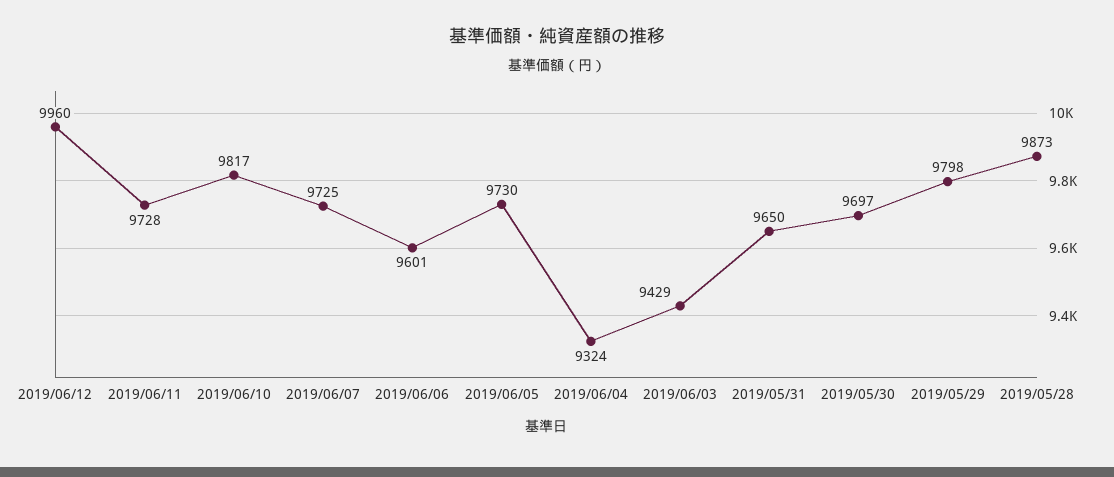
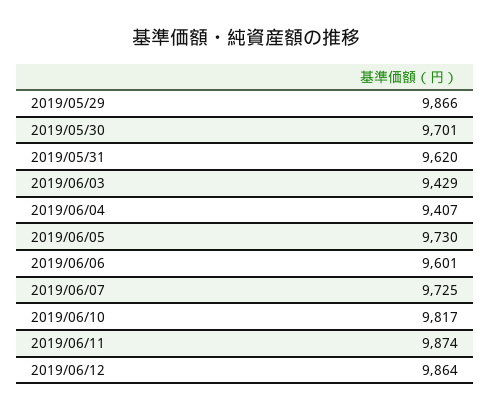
  {
-   "2019/06/12": 9960,
+   "2019/06/12": 9864,
-   "2019/06/11": 9728,
+   "2019/06/11": 9874,
    "2019/06/10": 9817,
    "2019/06/07": 9725,
    "2019/06/06": 9601,
    "2019/06/05": 9730,
-   "2019/06/04": 9324,
+   "2019/06/04": 9407,
    "2019/06/03": 9429,
-   "2019/05/31": 9650,
+   "2019/05/31": 9620,
-   "2019/05/30": 9697,
+   "2019/05/30": 9701,
-   "2019/05/29": 9798,
+   "2019/05/29": 9866
-   "2019/05/28": 9873
  }

